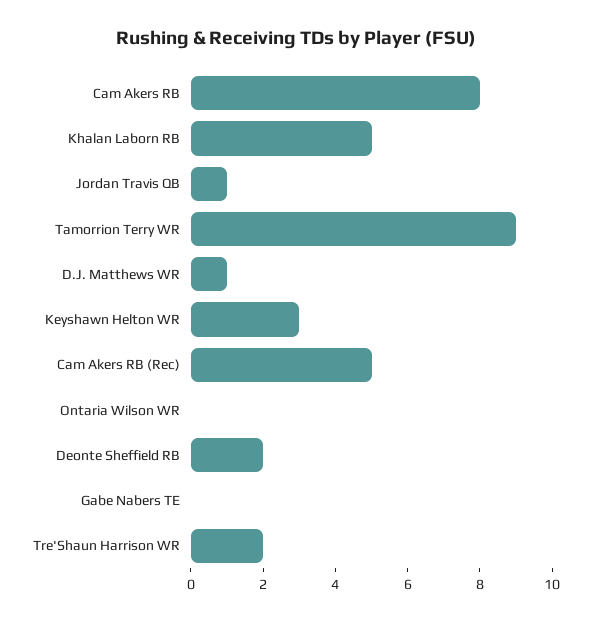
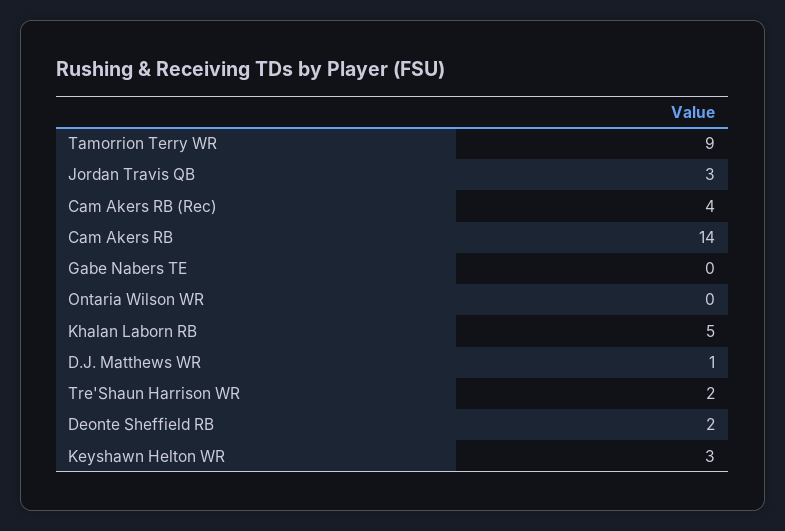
  {
-   "Cam Akers RB": 8,
+   "Cam Akers RB": 14,
    "Khalan Laborn RB": 5,
-   "Jordan Travis QB": 1,
+   "Jordan Travis QB": 3,
    "Tamorrion Terry WR": 9,
    "D.J. Matthews WR": 1,
    "Keyshawn Helton WR": 3,
-   "Cam Akers RB (Rec)": 5,
+   "Cam Akers RB (Rec)": 4,
    "Ontaria Wilson WR": 0,
    "Deonte Sheffield RB": 2,
    "Gabe Nabers TE": 0,
    "Tre'Shaun Harrison WR": 2
  }

